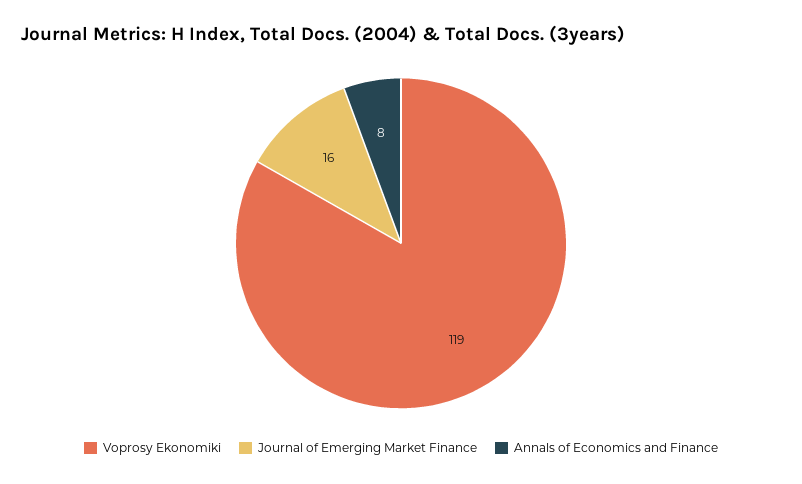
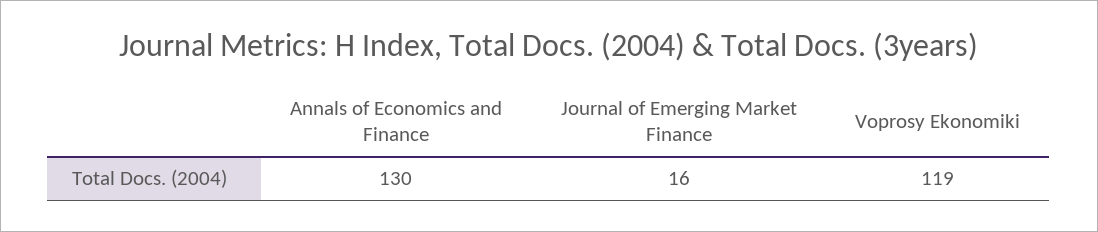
  {
    "Voprosy Ekonomiki": 119,
    "Journal of Emerging Market Finance": 16,
-   "Annals of Economics and Finance": 8
+   "Annals of Economics and Finance": 130
  }

